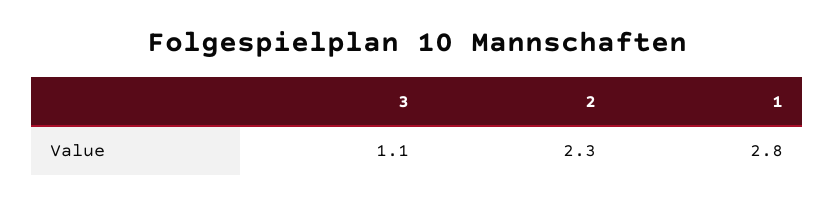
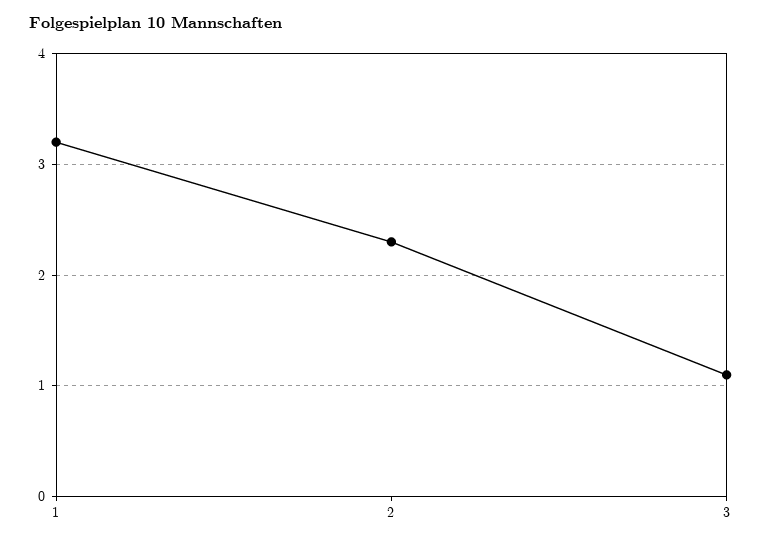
  {
    "3": 1.1,
    "2": 2.3,
-   "1": 2.8
+   "1": 3.2
  }

